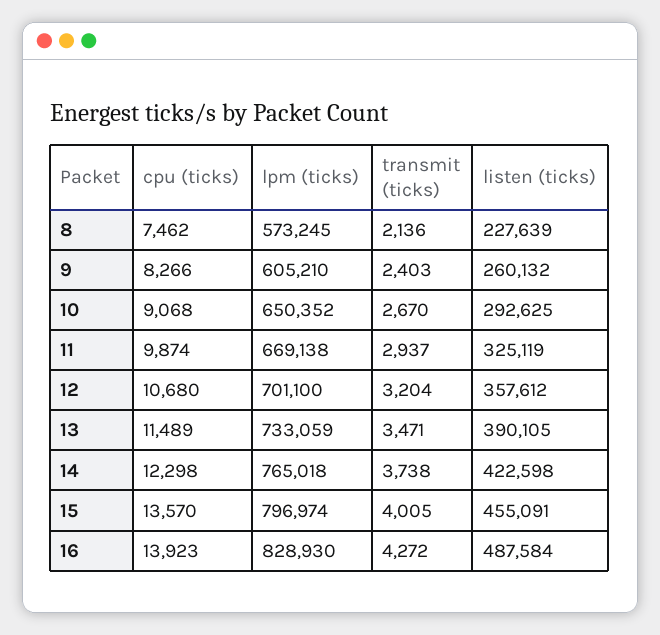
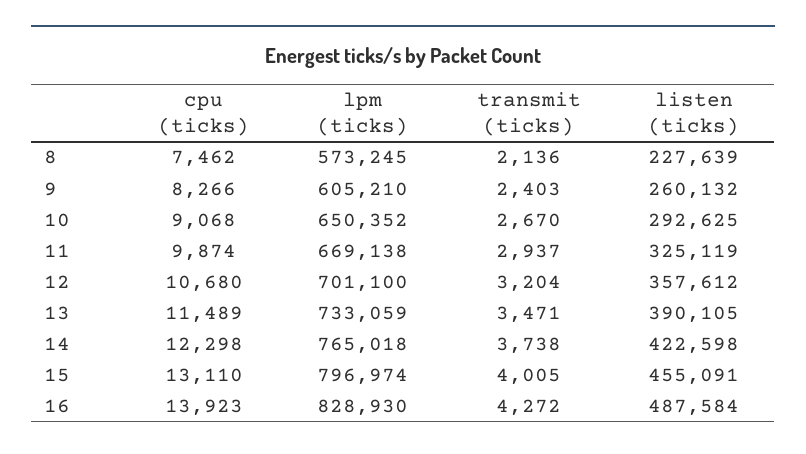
  {
    "cpu (ticks)": {
      "8": 7462,
      "9": 8266,
      "10": 9068,
      "11": 9874,
      "12": 10680,
      "13": 11489,
      "14": 12298,
-     "15": 13570,
+     "15": 13110,
      "16": 13923
    },
    "lpm (ticks)": {
      "8": 573245,
      "9": 605210,
      "10": 650352,
      "11": 669138,
      "12": 701100,
      "13": 733059,
      "14": 765018,
      "15": 796974,
      "16": 828930
    },
    "transmit (ticks)": {
      "8": 2136,
      "9": 2403,
      "10": 2670,
      "11": 2937,
      "12": 3204,
      "13": 3471,
      "14": 3738,
      "15": 4005,
      "16": 4272
    },
    "listen (ticks)": {
      "8": 227639,
      "9": 260132,
      "10": 292625,
      "11": 325119,
      "12": 357612,
      "13": 390105,
      "14": 422598,
      "15": 455091,
      "16": 487584
    }
  }

